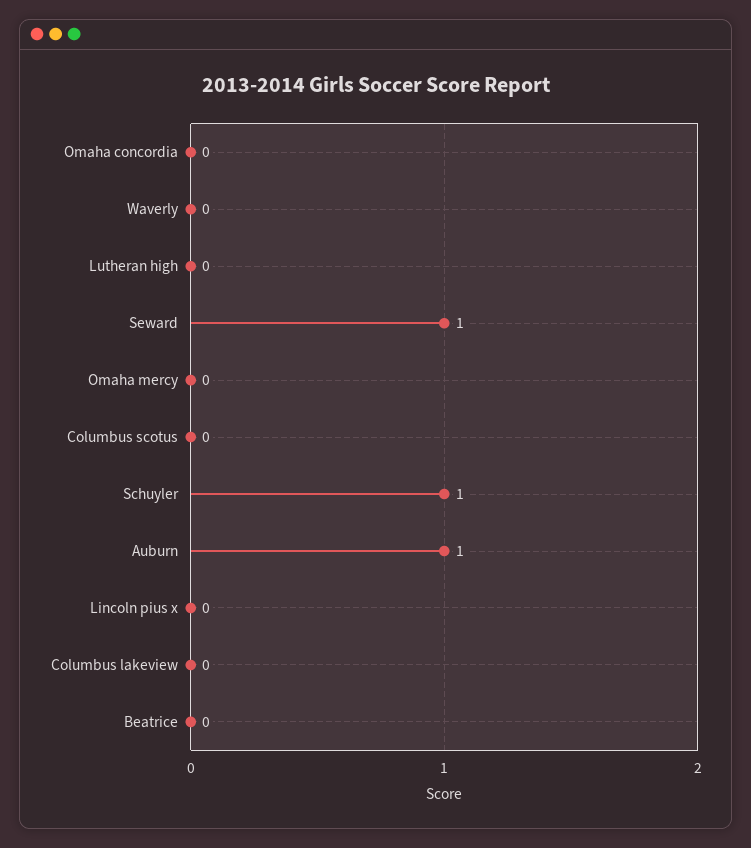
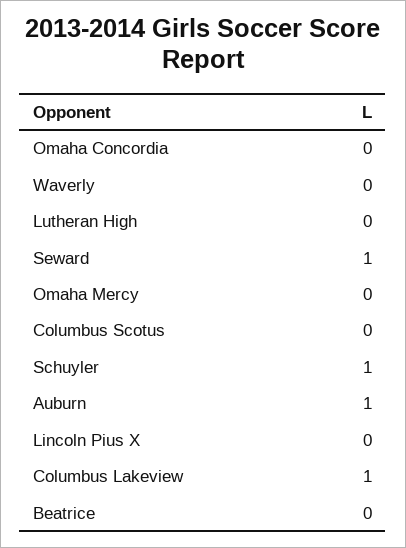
  {
    "Omaha concordia": 0,
    "Waverly": 0,
    "Lutheran high": 0,
    "Seward": 1,
    "Omaha mercy": 0,
    "Columbus scotus": 0,
    "Schuyler": 1,
    "Auburn": 1,
    "Lincoln pius x": 0,
-   "Columbus lakeview": 0,
+   "Columbus lakeview": 1,
    "Beatrice": 0
  }

